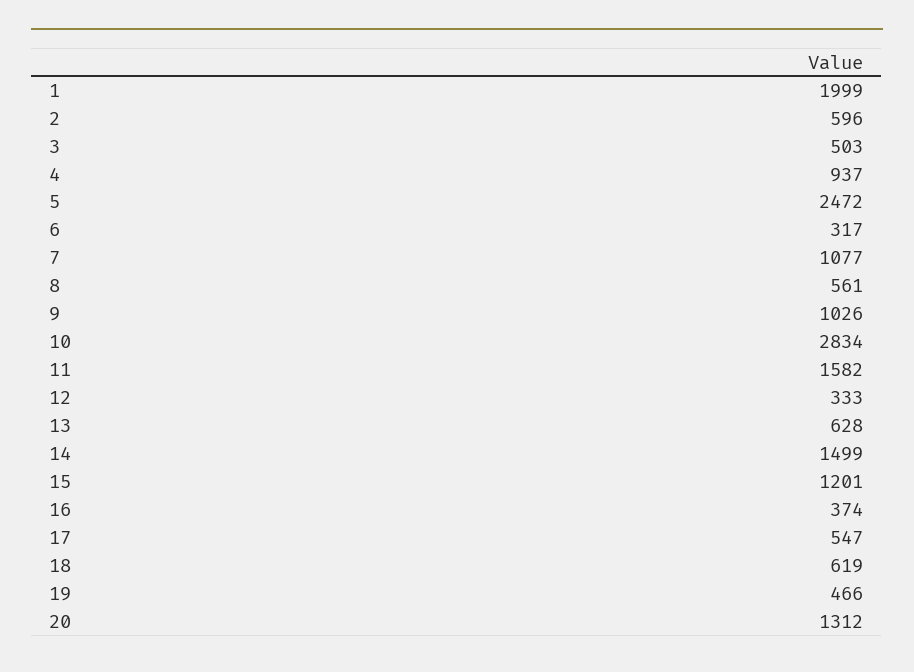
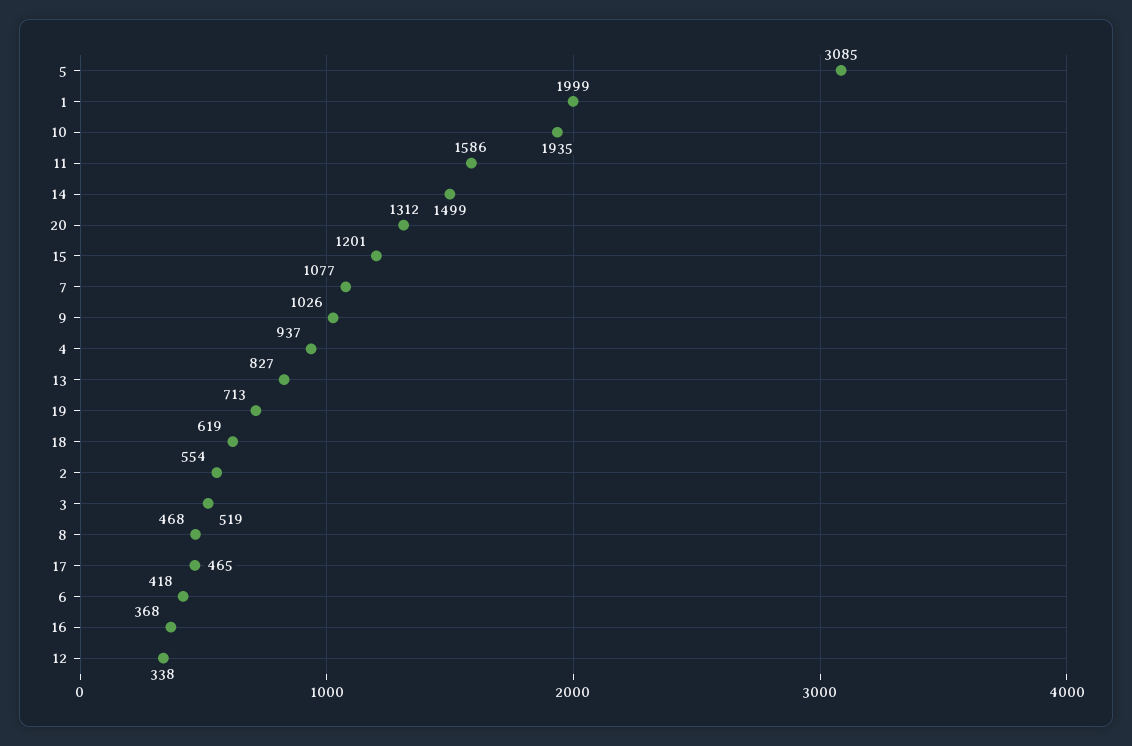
  {
    "1": 1999,
-   "2": 596,
+   "2": 554,
-   "3": 503,
+   "3": 519,
    "4": 937,
-   "5": 2472,
+   "5": 3085,
-   "6": 317,
+   "6": 418,
    "7": 1077,
-   "8": 561,
+   "8": 468,
    "9": 1026,
-   "10": 2834,
+   "10": 1935,
-   "11": 1582,
+   "11": 1586,
-   "12": 333,
+   "12": 338,
-   "13": 628,
+   "13": 827,
    "14": 1499,
    "15": 1201,
-   "16": 374,
+   "16": 368,
-   "17": 547,
+   "17": 465,
    "18": 619,
-   "19": 466,
+   "19": 713,
    "20": 1312
  }

